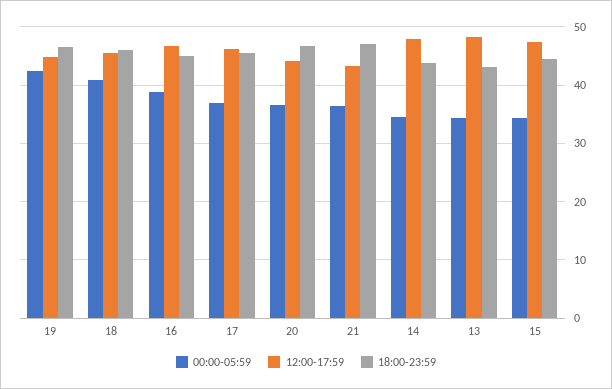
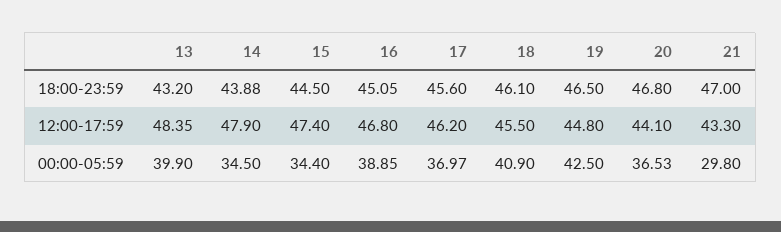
  {
    "00:00-05:59": {
      "19": 42.5,
      "18": 40.9,
      "16": 38.85,
      "17": 36.97,
      "20": 36.53,
-     "21": 36,
+     "21": 29.8,
      "14": 34.5,
-     "13": 34,
+     "13": 39.9,
      "15": 34.4
    },
    "12:00-17:59": {
      "19": 44.8,
      "18": 45.5,
      "16": 46.8,
      "17": 46.2,
      "20": 44.1,
      "21": 43.3,
      "14": 47.9,
      "13": 48.35,
      "15": 47.4
    },
    "18:00-23:59": {
      "19": 46.5,
      "18": 46.1,
      "16": 45.05,
      "17": 45.6,
      "20": 46.8,
      "21": 47,
      "14": 43.88,
      "13": 43.2,
      "15": 44.5
    }
  }

